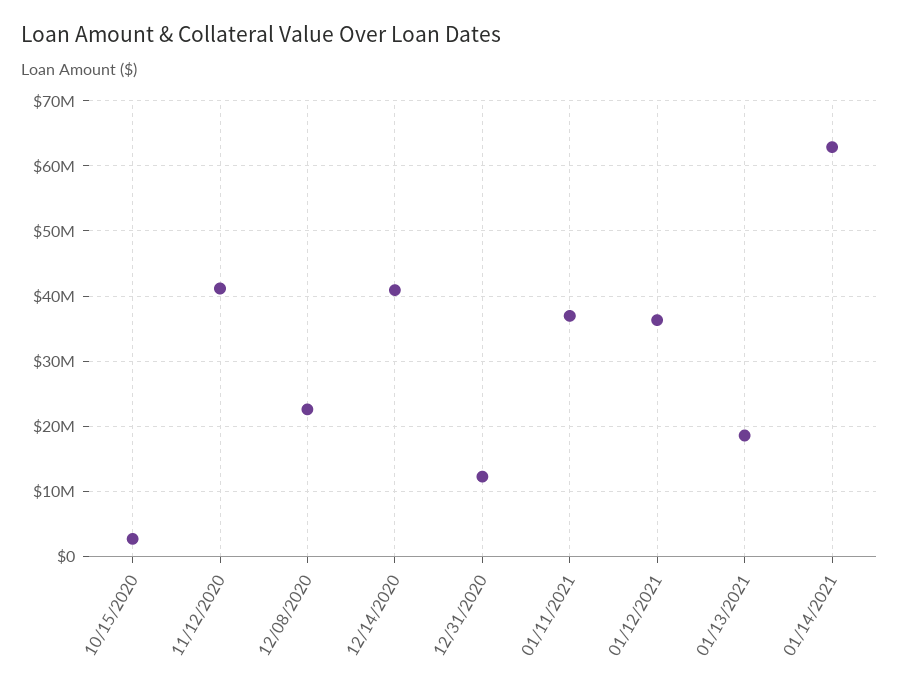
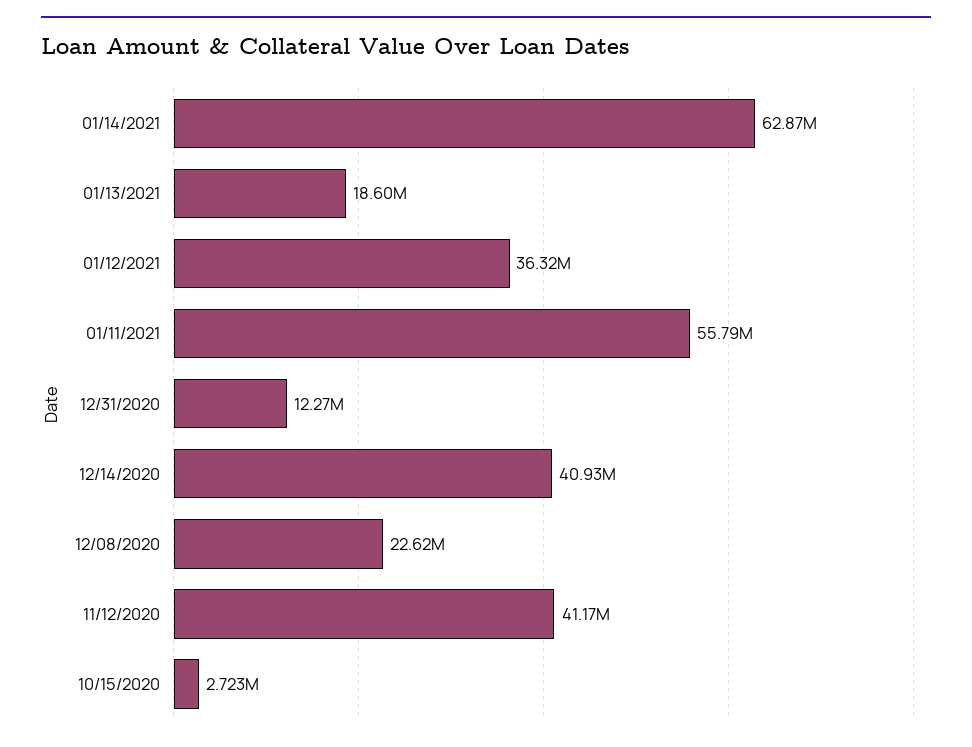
  {
    "10/15/2020": 2723000,
    "11/12/2020": 41170000,
    "12/08/2020": 22620000,
    "12/14/2020": 40930000,
    "12/31/2020": 12270000,
-   "01/11/2021": 37000000,
+   "01/11/2021": 55790000,
    "01/12/2021": 36320000,
    "01/13/2021": 18600000,
    "01/14/2021": 62870000
  }

